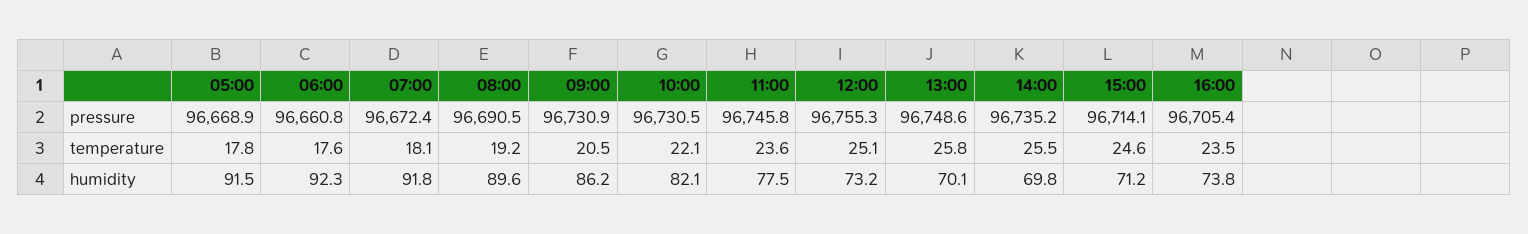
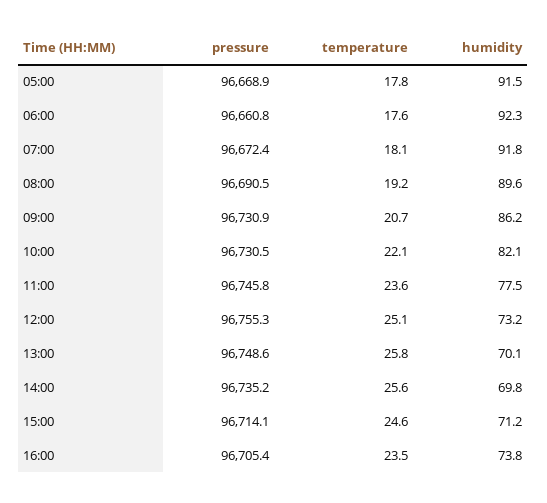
  {
    "05:00": {
      "pressure": 96668.9,
      "temperature": 17.8,
      "humidity": 91.5
    },
    "06:00": {
      "pressure": 96660.8,
      "temperature": 17.6,
      "humidity": 92.3
    },
    "07:00": {
      "pressure": 96672.4,
      "temperature": 18.1,
      "humidity": 91.8
    },
    "08:00": {
      "pressure": 96690.5,
      "temperature": 19.2,
      "humidity": 89.6
    },
    "09:00": {
      "pressure": 96730.9,
-     "temperature": 20.5,
+     "temperature": 20.7,
      "humidity": 86.2
    },
    "10:00": {
      "pressure": 96730.5,
      "temperature": 22.1,
      "humidity": 82.1
    },
    "11:00": {
      "pressure": 96745.8,
      "temperature": 23.6,
      "humidity": 77.5
    },
    "12:00": {
      "pressure": 96755.3,
      "temperature": 25.1,
      "humidity": 73.2
    },
    "13:00": {
      "pressure": 96748.6,
      "temperature": 25.8,
      "humidity": 70.1
    },
    "14:00": {
      "pressure": 96735.2,
-     "temperature": 25.5,
+     "temperature": 25.6,
      "humidity": 69.8
    },
    "15:00": {
      "pressure": 96714.1,
      "temperature": 24.6,
      "humidity": 71.2
    },
    "16:00": {
      "pressure": 96705.4,
      "temperature": 23.5,
      "humidity": 73.8
    }
  }

